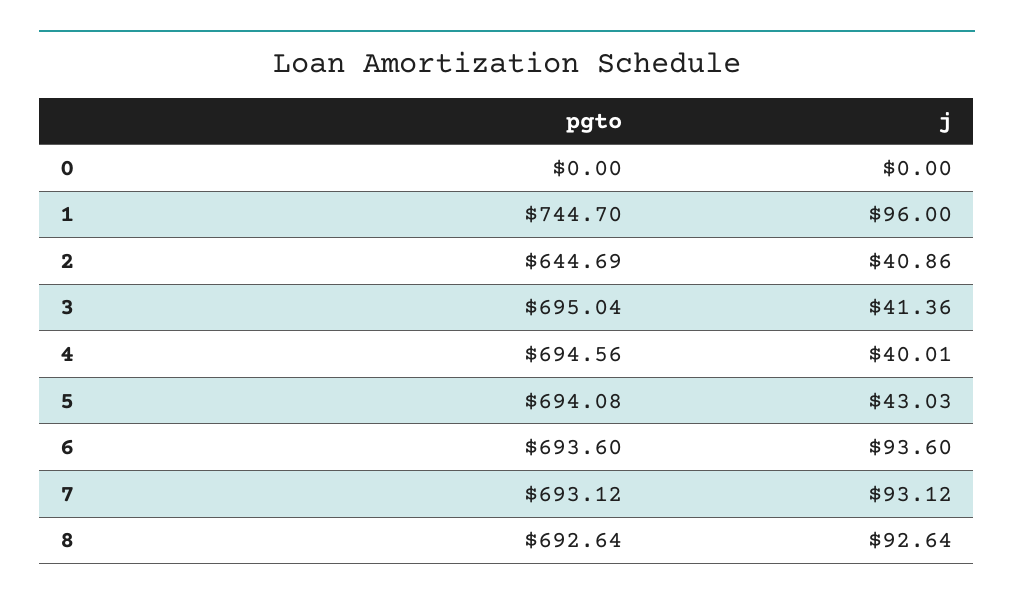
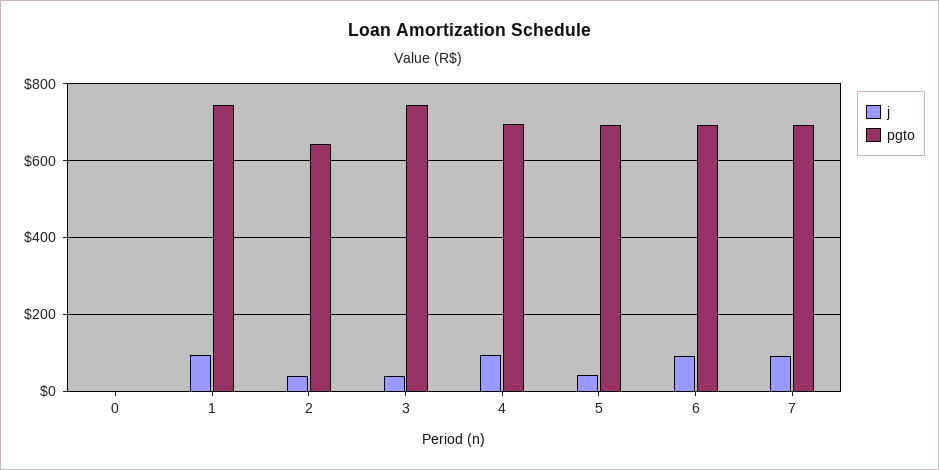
  {
    "pgto": {
      "0": 0,
      "1": 744.7,
      "2": 644.69,
-     "3": 695.04,
+     "3": 740,
      "4": 694.56,
      "5": 694.08,
      "6": 693.6,
-     "7": 693.12,
+     "7": 693.12
-     "8": 692.64
    },
    "j": {
      "0": 0,
      "1": 96,
      "2": 40.86,
      "3": 41.36,
-     "4": 40.01,
+     "4": 100,
      "5": 43.03,
      "6": 93.6,
-     "7": 93.12,
+     "7": 93.12
-     "8": 92.64
    }
  }

